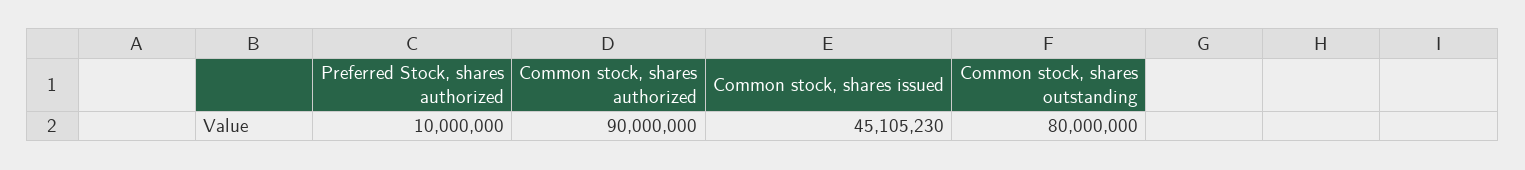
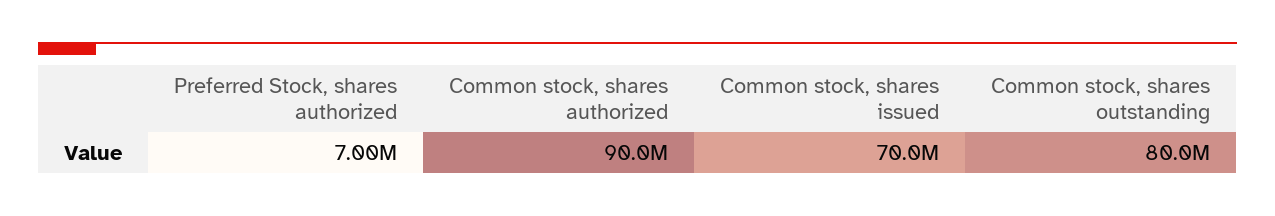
  {
-   "Preferred Stock, shares authorized": 10000000,
+   "Preferred Stock, shares authorized": 7000000,
    "Common stock, shares authorized": 90000000,
-   "Common stock, shares issued": 45105230,
+   "Common stock, shares issued": 70000000,
    "Common stock, shares outstanding": 80000000
  }

